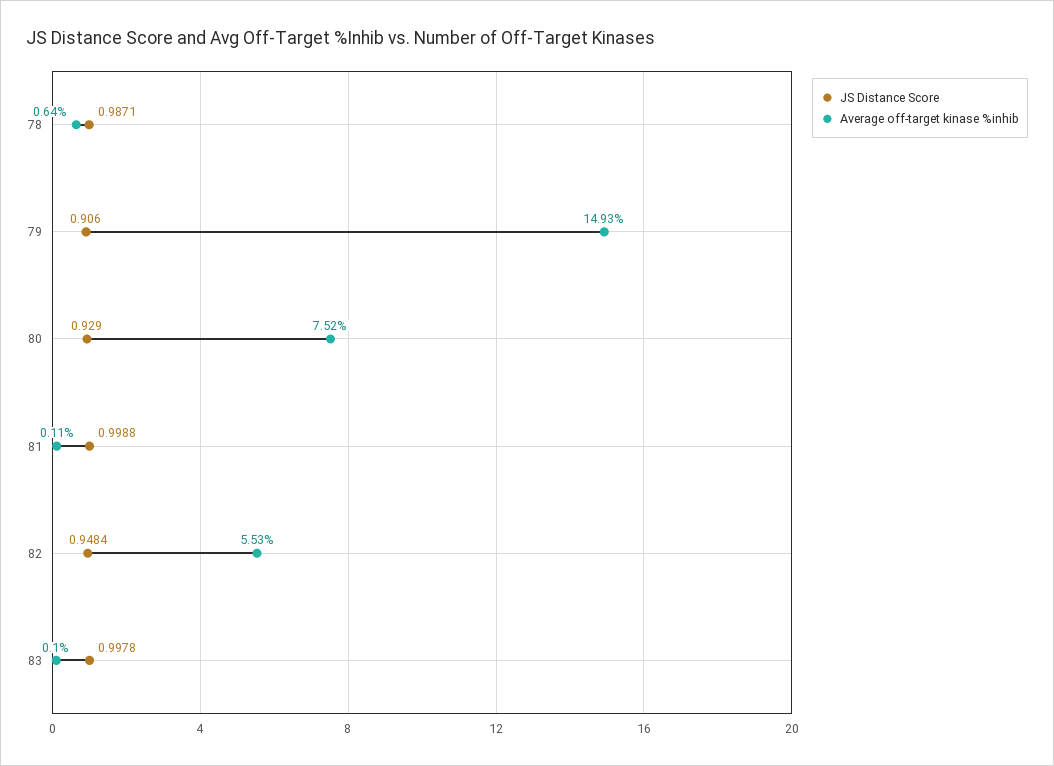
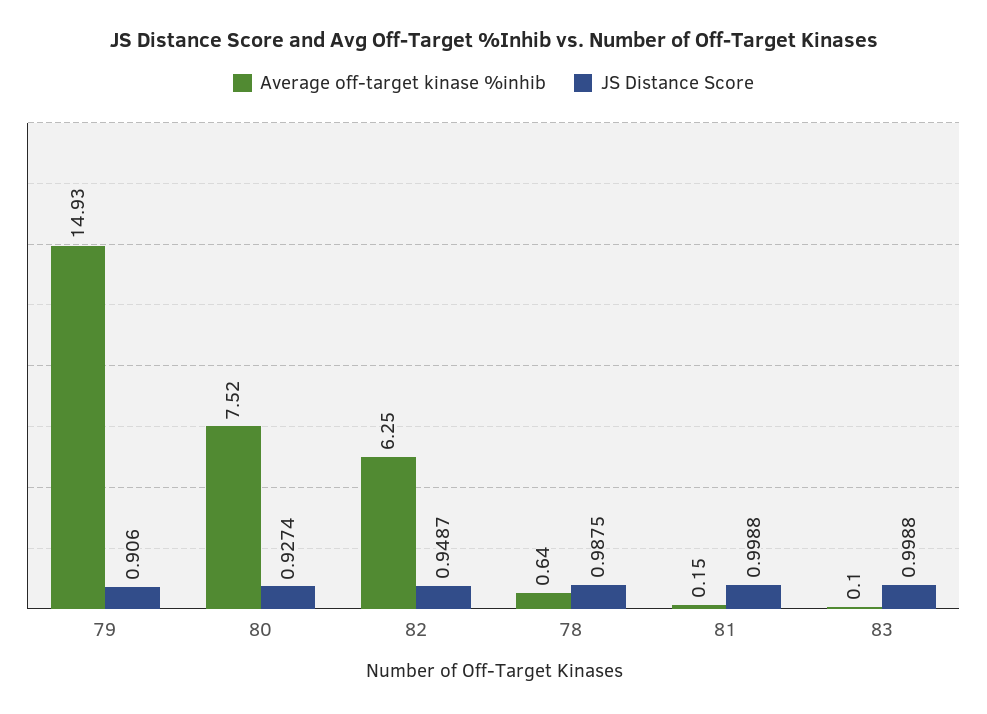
  {
    "JS Distance Score": {
-     "78": 0.9871,
+     "78": 0.9875,
      "79": 0.906,
-     "80": 0.929,
+     "80": 0.9274,
      "81": 0.9988,
-     "82": 0.9484,
+     "82": 0.9487,
-     "83": 0.9978
+     "83": 0.9988
    },
    "Average off-target kinase %inhib": {
      "78": 0.64,
      "79": 14.93,
      "80": 7.52,
-     "81": 0.11,
+     "81": 0.15,
-     "82": 5.53,
+     "82": 6.25,
      "83": 0.1
    }
  }

